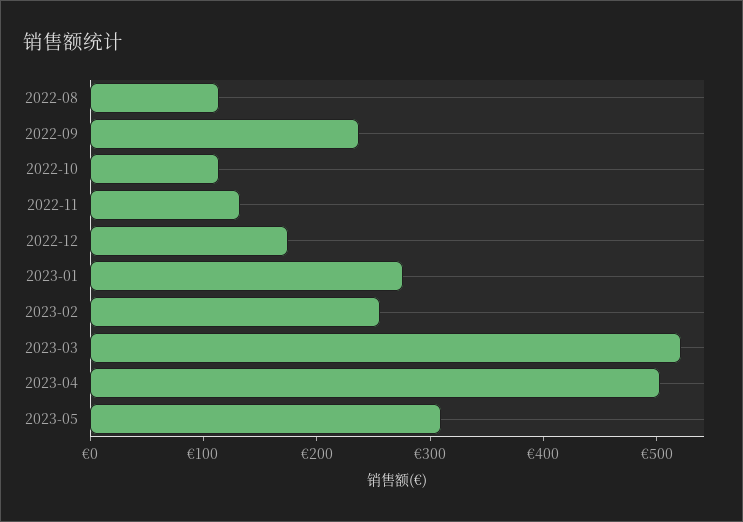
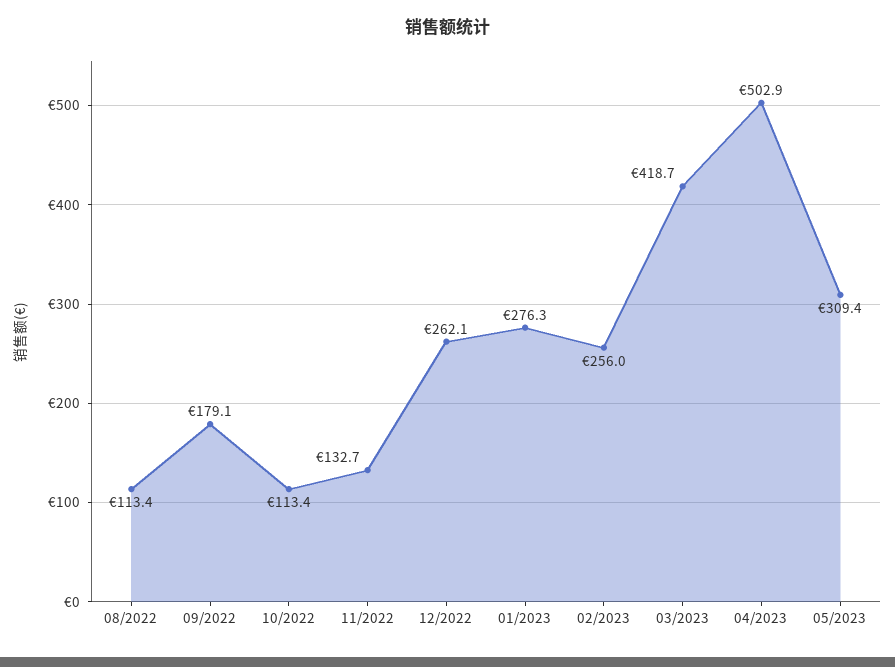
  {
    "2022-08": 113.4,
-   "2022-09": 240,
+   "2022-09": 179.1,
    "2022-10": 113.4,
    "2022-11": 132.7,
-   "2022-12": 180,
+   "2022-12": 262.1,
    "2023-01": 276.3,
    "2023-02": 256,
-   "2023-03": 520,
+   "2023-03": 418.7,
    "2023-04": 502.9,
    "2023-05": 309.4
  }

